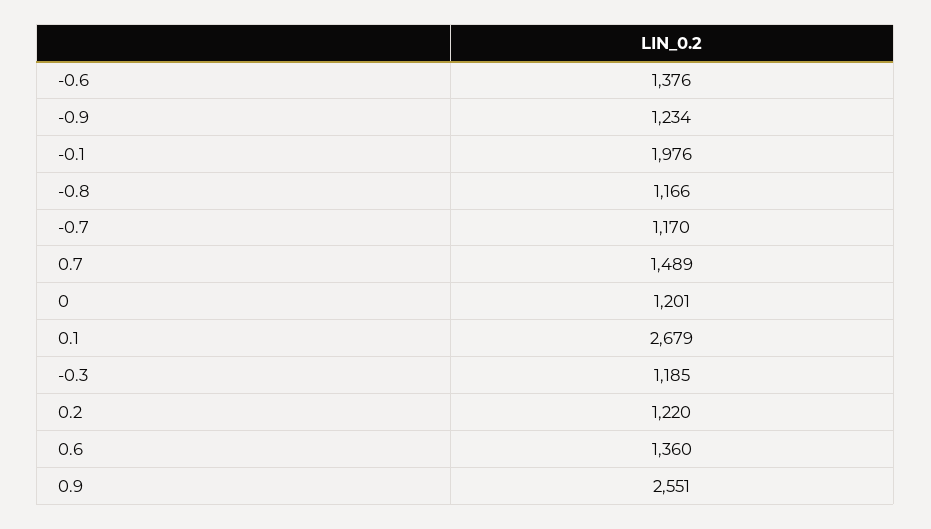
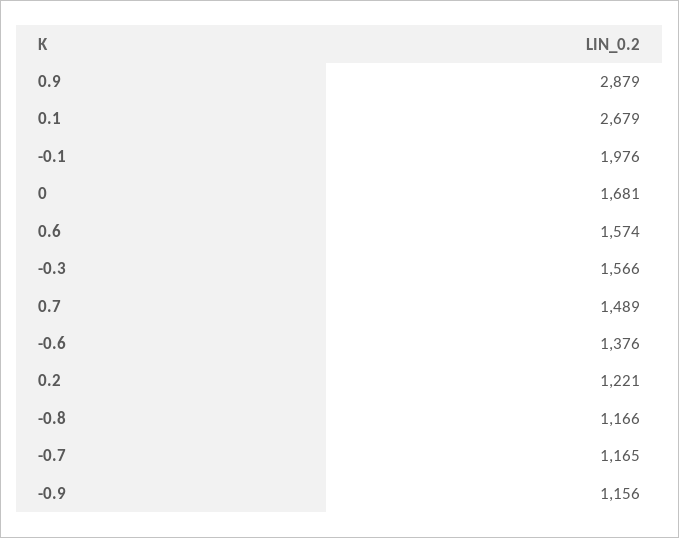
  {
    "-0.6": 1376,
-   "-0.9": 1234,
+   "-0.9": 1156,
    "-0.1": 1976,
    "-0.8": 1166,
-   "-0.7": 1170,
+   "-0.7": 1165,
    "0.7": 1489,
-   "0": 1201,
+   "0": 1681,
    "0.1": 2679,
-   "-0.3": 1185,
+   "-0.3": 1566,
-   "0.2": 1220,
+   "0.2": 1221,
-   "0.6": 1360,
+   "0.6": 1574,
-   "0.9": 2551
+   "0.9": 2879
  }

